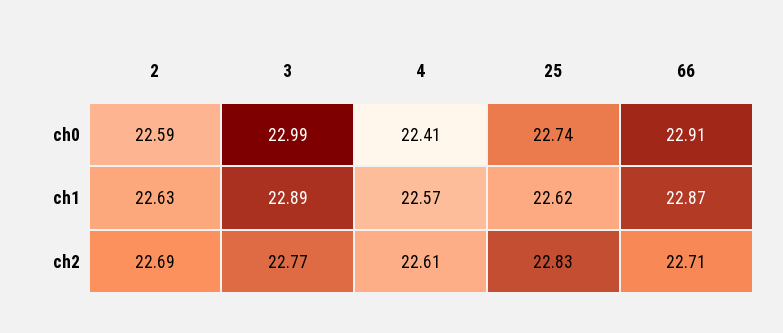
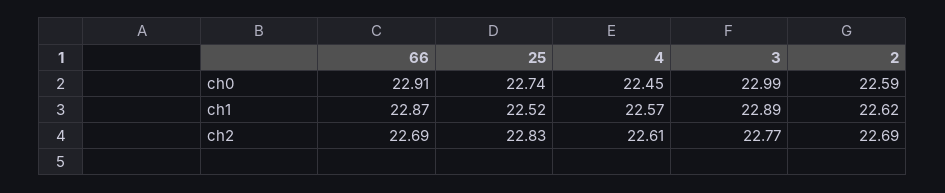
  {
    "2": {
      "ch0": 22.59,
-     "ch1": 22.63,
+     "ch1": 22.62,
      "ch2": 22.69
    },
    "3": {
      "ch0": 22.99,
      "ch1": 22.89,
      "ch2": 22.77
    },
    "4": {
-     "ch0": 22.41,
+     "ch0": 22.45,
      "ch1": 22.57,
      "ch2": 22.61
    },
    "25": {
      "ch0": 22.74,
-     "ch1": 22.62,
+     "ch1": 22.52,
      "ch2": 22.83
    },
    "66": {
      "ch0": 22.91,
      "ch1": 22.87,
-     "ch2": 22.71
+     "ch2": 22.69
    }
  }

